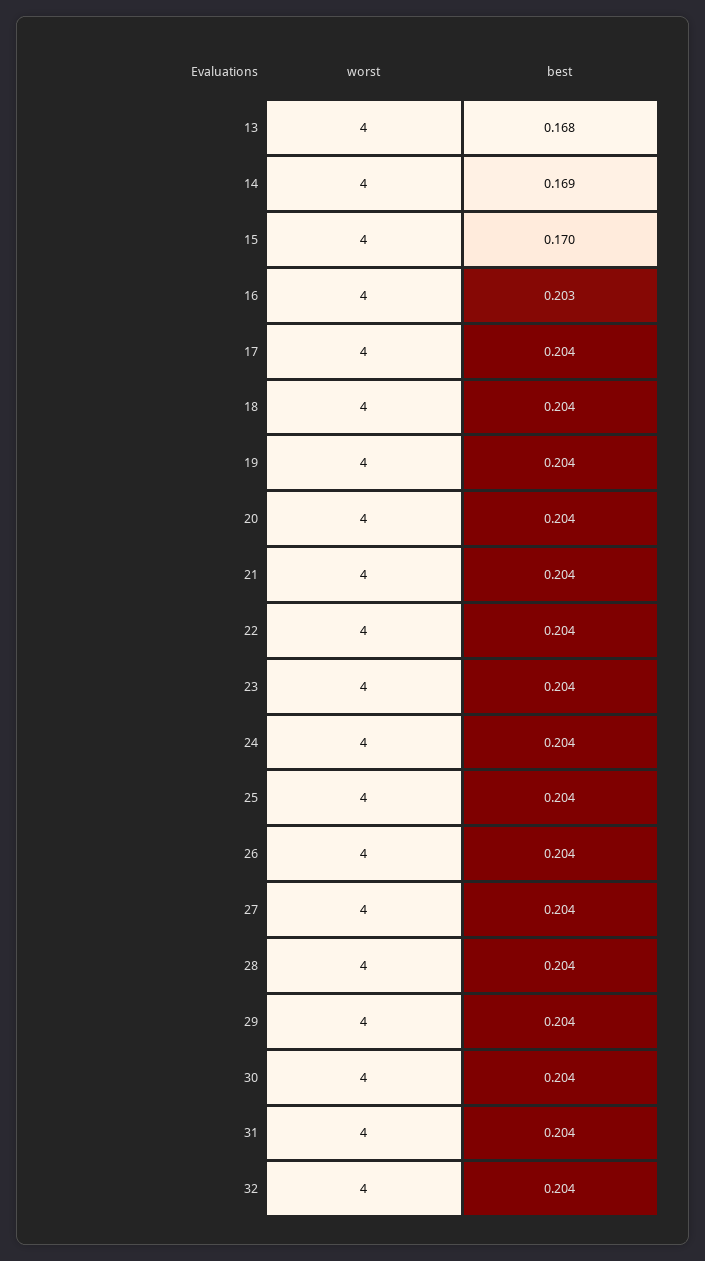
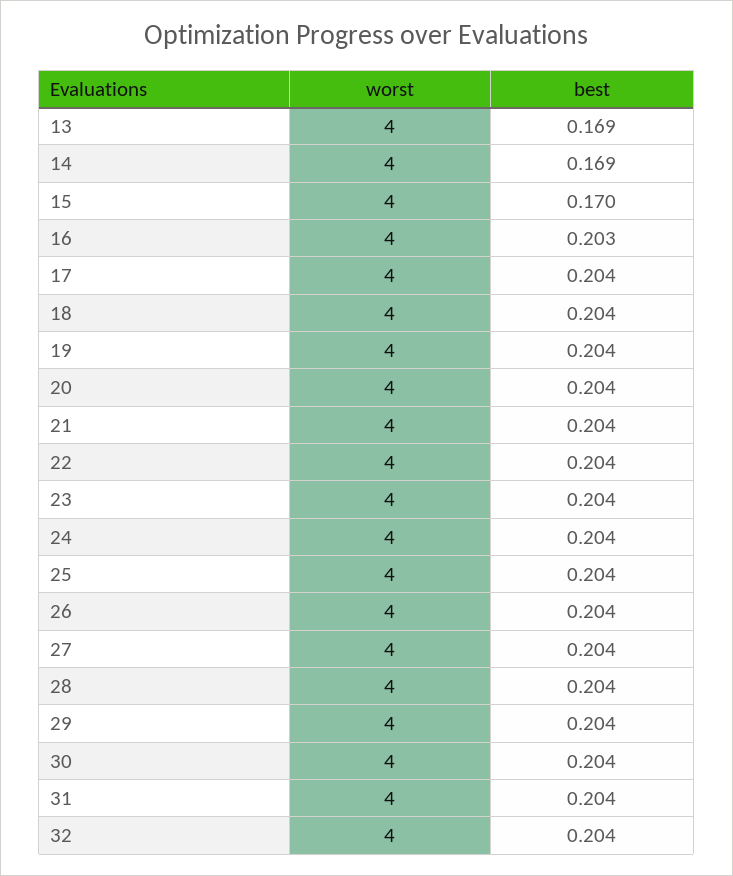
  {
    "worst": {
      "13": 4,
      "14": 4,
      "15": 4,
      "16": 4,
      "17": 4,
      "18": 4,
      "19": 4,
      "20": 4,
      "21": 4,
      "22": 4,
      "23": 4,
      "24": 4,
      "25": 4,
      "26": 4,
      "27": 4,
      "28": 4,
      "29": 4,
      "30": 4,
      "31": 4,
      "32": 4
    },
    "best": {
-     "13": 0.168,
+     "13": 0.169,
      "14": 0.169,
      "15": 0.17,
      "16": 0.203,
      "17": 0.204,
      "18": 0.204,
      "19": 0.204,
      "20": 0.204,
      "21": 0.204,
      "22": 0.204,
      "23": 0.204,
      "24": 0.204,
      "25": 0.204,
      "26": 0.204,
      "27": 0.204,
      "28": 0.204,
      "29": 0.204,
      "30": 0.204,
      "31": 0.204,
      "32": 0.204
    }
  }

